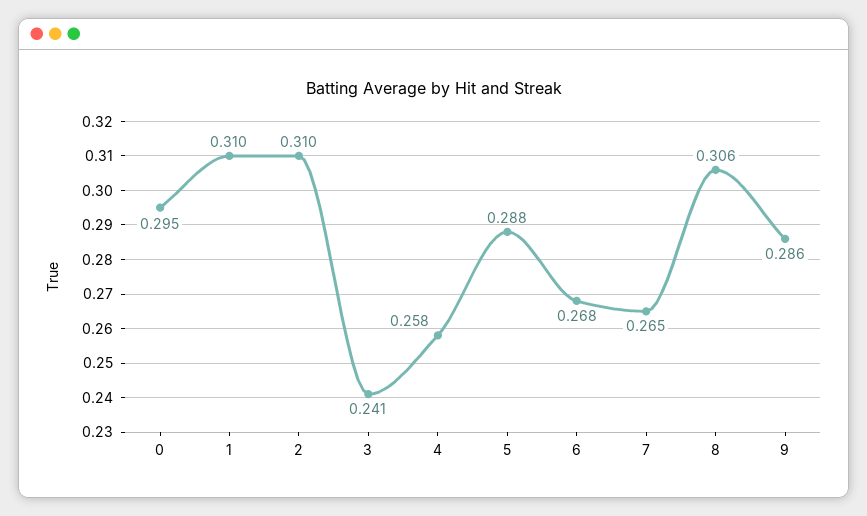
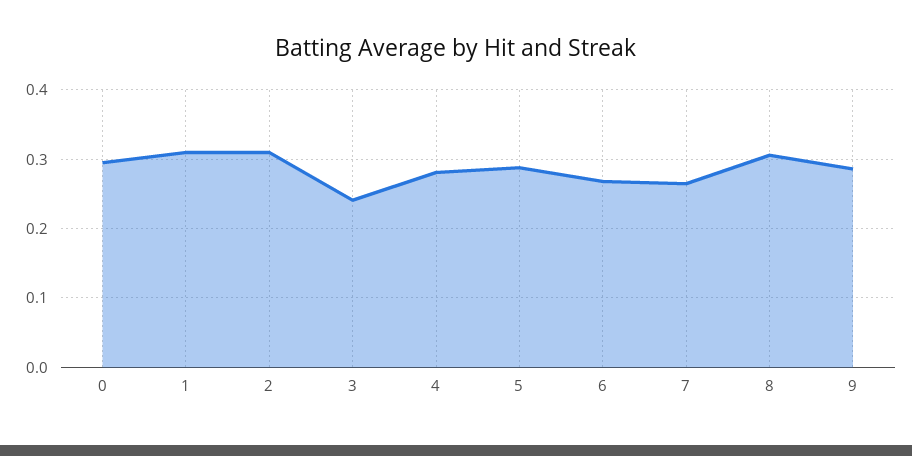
  {
    "0": 0.295,
    "1": 0.31,
    "2": 0.31,
    "3": 0.241,
-   "4": 0.258,
+   "4": 0.28,
    "5": 0.288,
    "6": 0.268,
    "7": 0.265,
    "8": 0.306,
    "9": 0.286
  }

